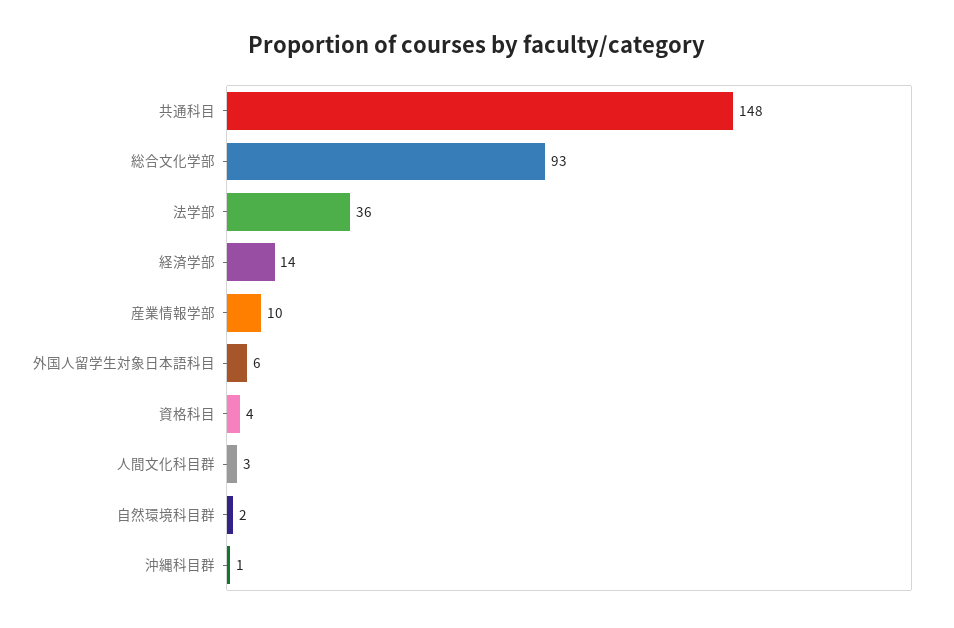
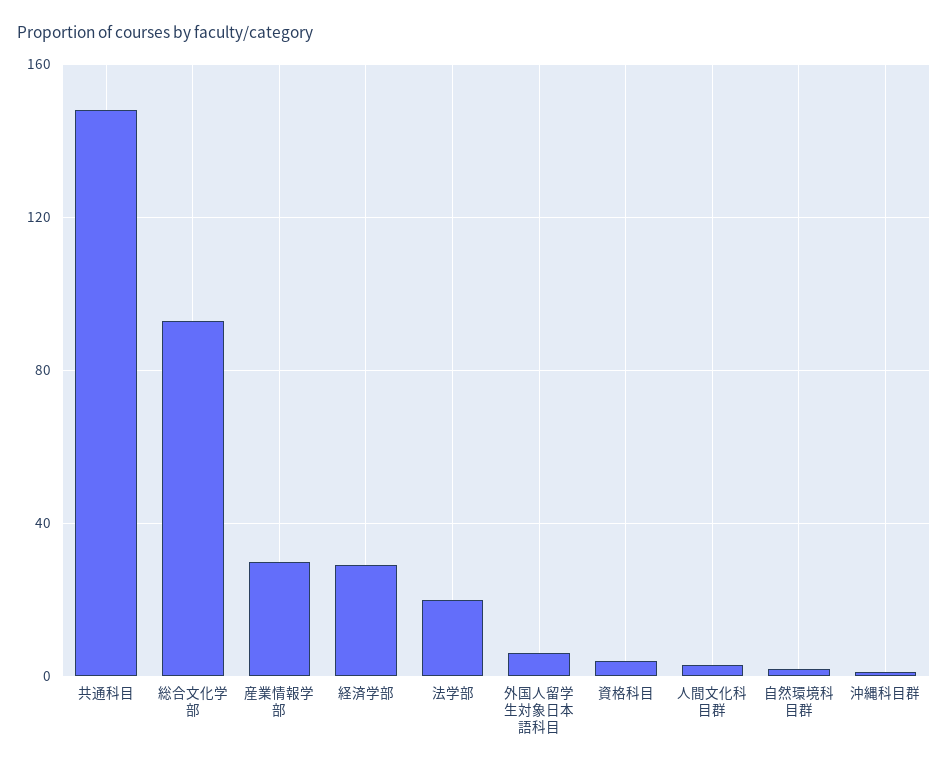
  {
    "共通科目": 148,
    "総合文化学部": 93,
-   "法学部": 36,
+   "法学部": 20,
-   "経済学部": 14,
+   "経済学部": 30,
-   "産業情報学部": 10,
+   "産業情報学部": 30,
    "外国人留学生対象日本語科目": 6,
    "資格科目": 4,
    "人間文化科目群": 3,
    "自然環境科目群": 2,
    "沖縄科目群": 1
  }

